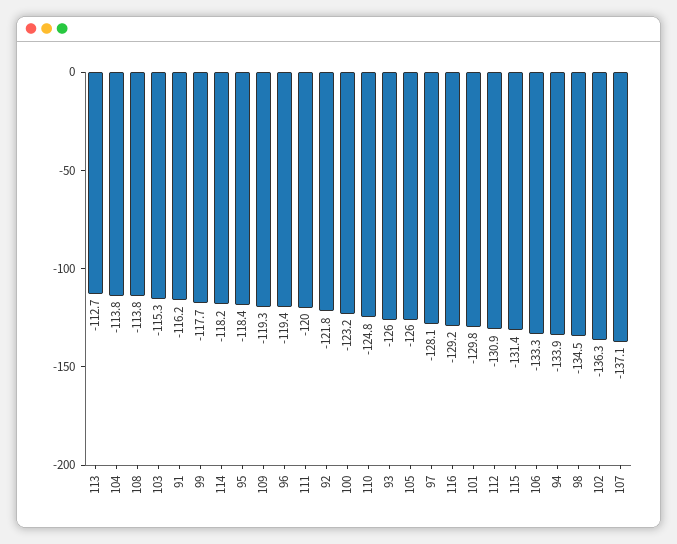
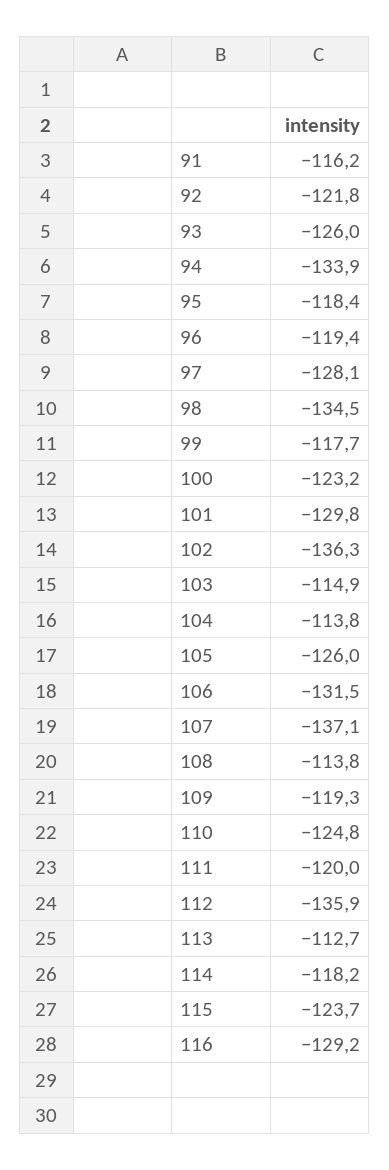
  {
    "113": -112.7,
    "104": -113.8,
    "108": -113.8,
-   "103": -115.3,
+   "103": -114.9,
    "91": -116.2,
    "99": -117.7,
    "114": -118.2,
    "95": -118.4,
    "109": -119.3,
    "96": -119.4,
    "111": -120,
    "92": -121.8,
    "100": -123.2,
    "110": -124.8,
    "93": -126,
    "105": -126,
    "97": -128.1,
    "116": -129.2,
    "101": -129.8,
-   "112": -130.9,
+   "112": -135.9,
-   "115": -131.4,
+   "115": -123.7,
-   "106": -133.3,
+   "106": -131.5,
    "94": -133.9,
    "98": -134.5,
    "102": -136.3,
    "107": -137.1
  }

